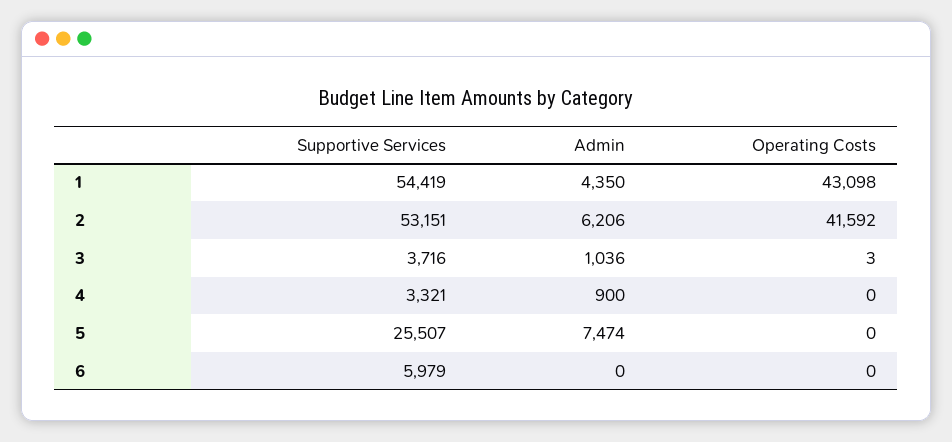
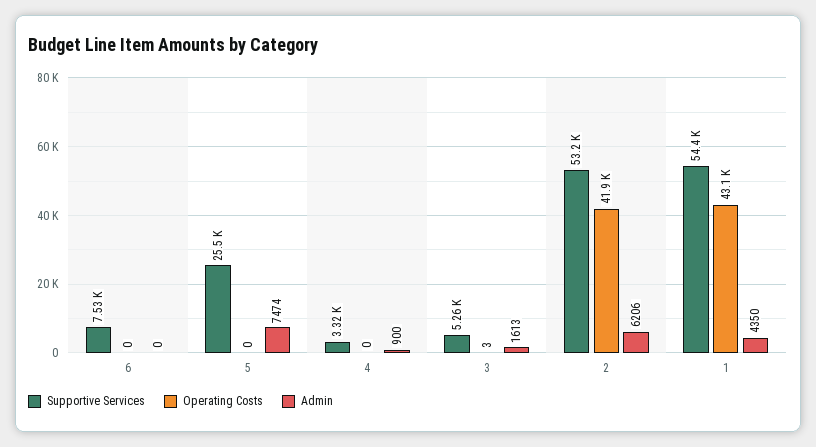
  {
    "Supportive Services": {
      "1": 54419,
      "2": 53151,
-     "3": 3716,
+     "3": 5260,
      "4": 3321,
      "5": 25507,
-     "6": 5979
+     "6": 7530
    },
    "Admin": {
      "1": 4350,
      "2": 6206,
-     "3": 1036,
+     "3": 1613,
      "4": 900,
      "5": 7474,
      "6": 0
    },
    "Operating Costs": {
      "1": 43098,
-     "2": 41592,
+     "2": 41900,
      "3": 3,
      "4": 0,
      "5": 0,
      "6": 0
    }
  }

